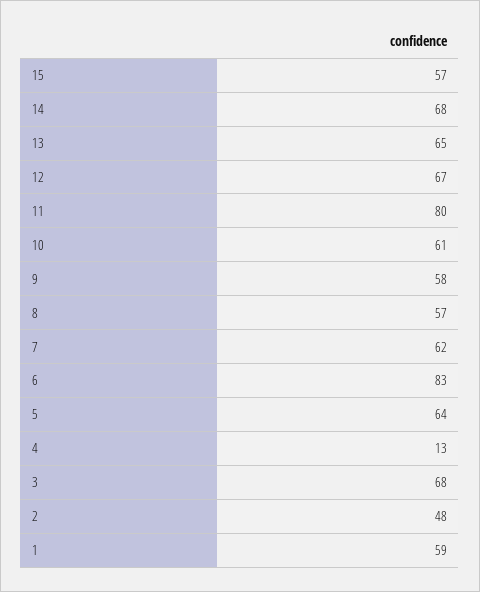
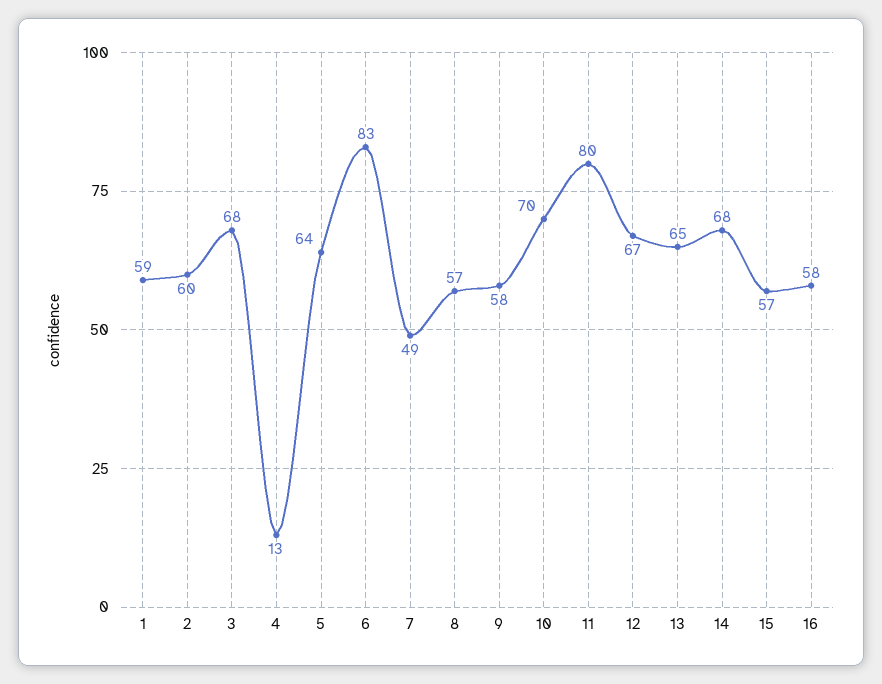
  {
    "15": 57,
    "14": 68,
    "13": 65,
    "12": 67,
    "11": 80,
-   "10": 61,
+   "10": 70,
    "9": 58,
    "8": 57,
-   "7": 62,
+   "7": 49,
    "6": 83,
    "5": 64,
    "4": 13,
    "3": 68,
-   "2": 48,
+   "2": 60,
-   "1": 59
+   "1": 59,
+   "16": 58
  }

